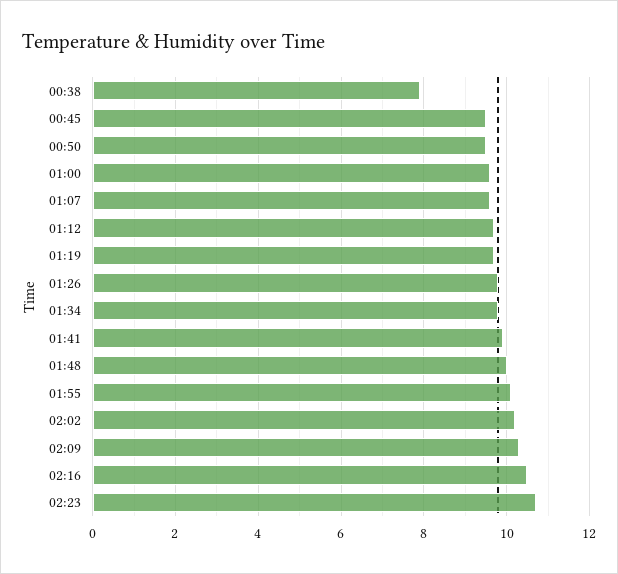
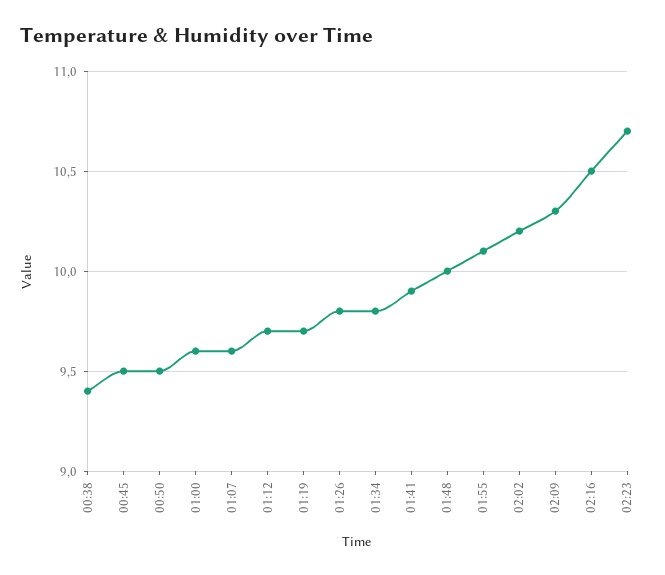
  {
-   "00:38": 8,
+   "00:38": 9.4,
    "00:45": 9.5,
    "00:50": 9.5,
    "01:00": 9.6,
    "01:07": 9.6,
    "01:12": 9.7,
    "01:19": 9.7,
    "01:26": 9.8,
    "01:34": 9.8,
    "01:41": 9.9,
    "01:48": 10,
    "01:55": 10.1,
    "02:02": 10.2,
    "02:09": 10.3,
    "02:16": 10.5,
    "02:23": 10.7
  }

